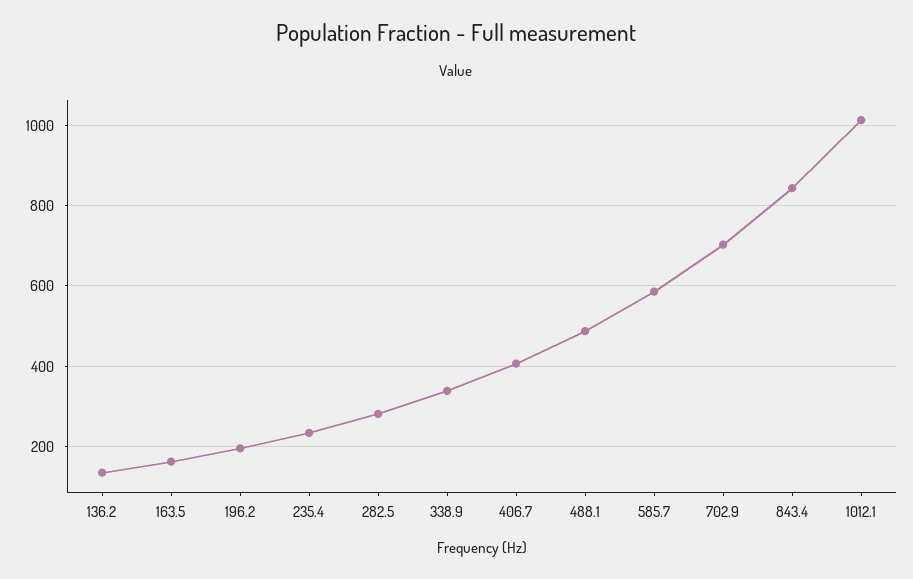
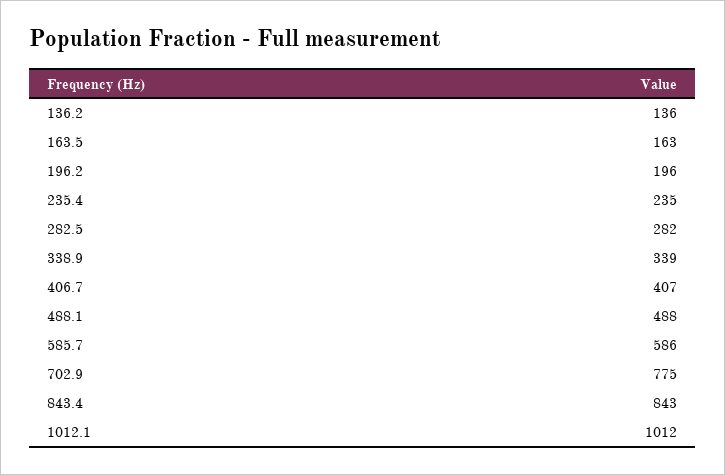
  {
    "136.2": 136,
    "163.5": 163,
    "196.2": 196,
    "235.4": 235,
    "282.5": 282,
    "338.9": 339,
    "406.7": 407,
    "488.1": 488,
    "585.7": 586,
-   "702.9": 700,
+   "702.9": 775,
    "843.4": 843,
    "1012.1": 1012
  }

